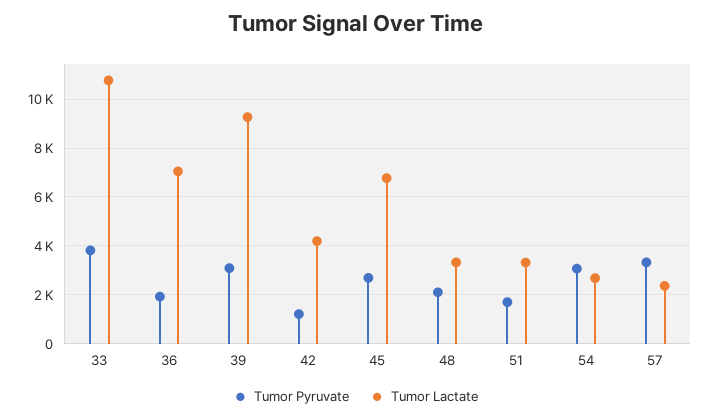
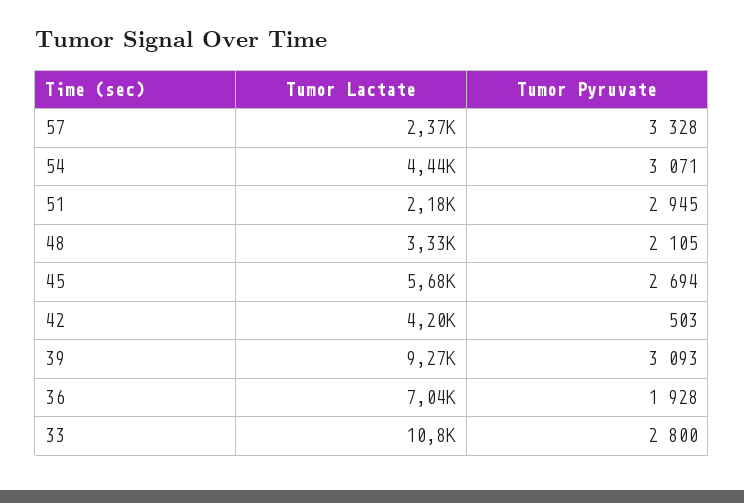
  {
    "Tumor Pyruvate": {
-     "33": 3750,
+     "33": 2800,
      "36": 1928,
      "39": 3093,
-     "42": 1250,
+     "42": 503,
      "45": 2694,
      "48": 2105,
-     "51": 1750,
+     "51": 2945,
      "54": 3071,
      "57": 3328
    },
    "Tumor Lactate": {
      "33": 10800,
      "36": 7040,
      "39": 9270,
      "42": 4200,
-     "45": 6750,
+     "45": 5680,
      "48": 3330,
-     "51": 3250,
+     "51": 2180,
-     "54": 2750,
+     "54": 4440,
      "57": 2370
    }
  }

